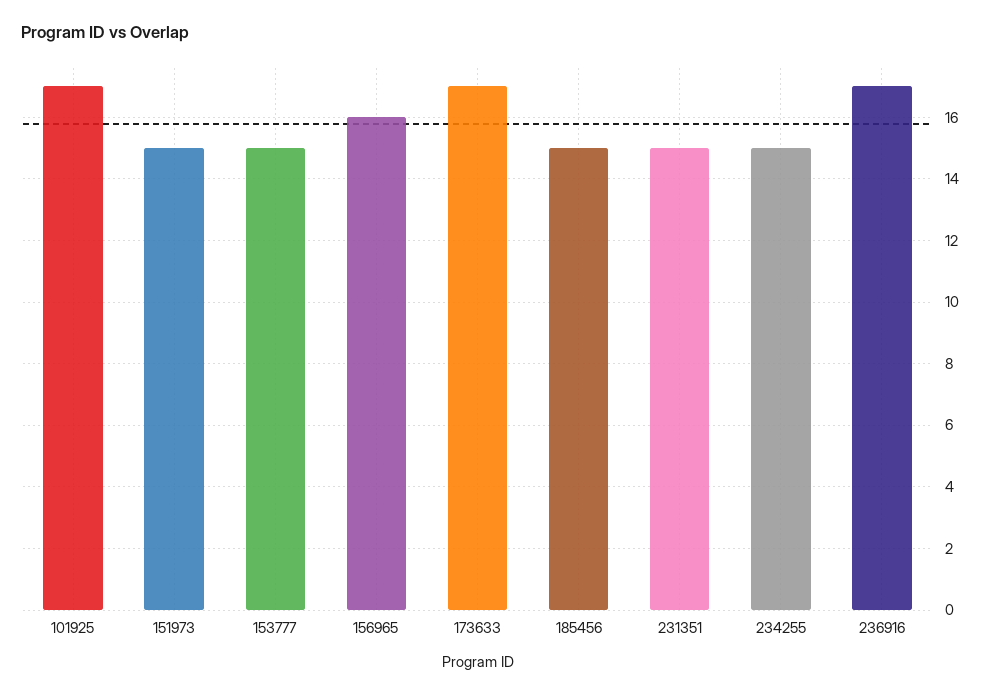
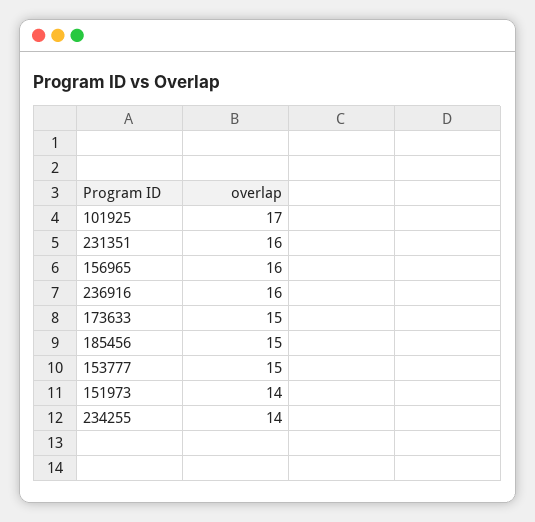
  {
    "101925": 17,
-   "151973": 15,
+   "151973": 14,
    "153777": 15,
    "156965": 16,
-   "173633": 17,
+   "173633": 15,
    "185456": 15,
-   "231351": 15,
+   "231351": 16,
-   "234255": 15,
+   "234255": 14,
-   "236916": 17
+   "236916": 16
  }

